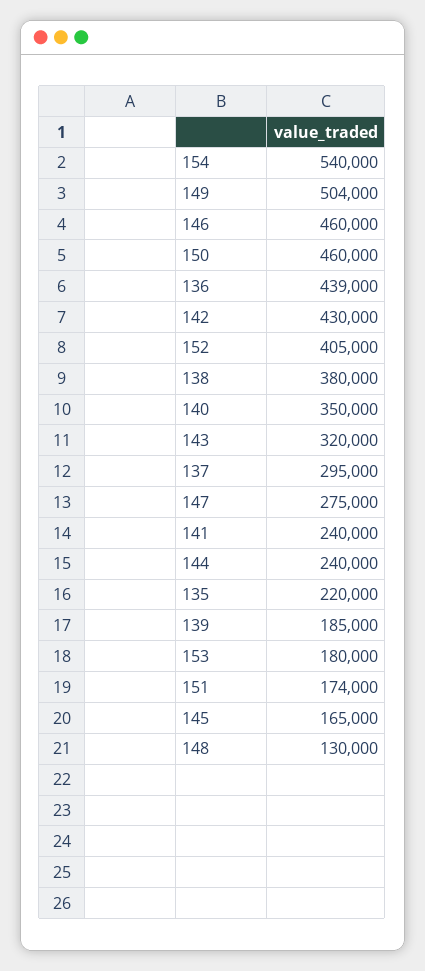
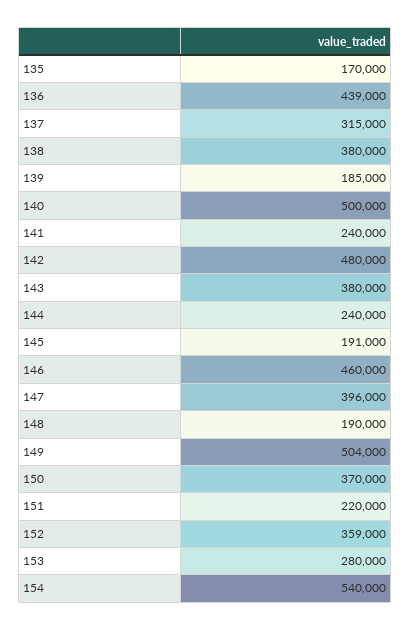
  {
    "154": 540000,
    "149": 504000,
    "146": 460000,
-   "150": 460000,
+   "150": 370000,
    "136": 439000,
-   "142": 430000,
+   "142": 480000,
-   "152": 405000,
+   "152": 359000,
    "138": 380000,
-   "140": 350000,
+   "140": 500000,
-   "143": 320000,
+   "143": 380000,
-   "137": 295000,
+   "137": 315000,
-   "147": 275000,
+   "147": 396000,
    "141": 240000,
    "144": 240000,
-   "135": 220000,
+   "135": 170000,
    "139": 185000,
-   "153": 180000,
+   "153": 280000,
-   "151": 174000,
+   "151": 220000,
-   "145": 165000,
+   "145": 191000,
-   "148": 130000
+   "148": 190000
  }

